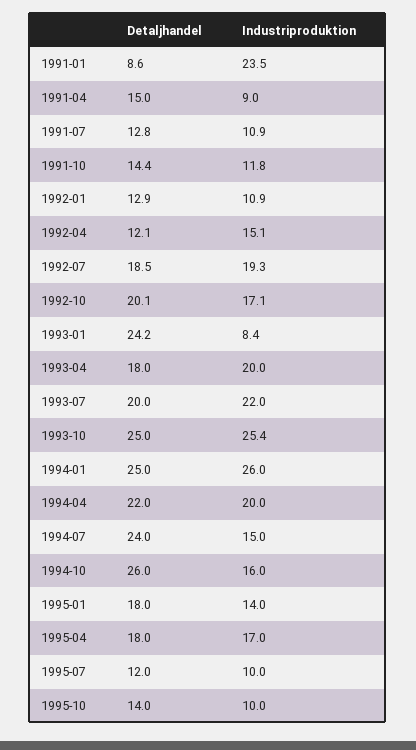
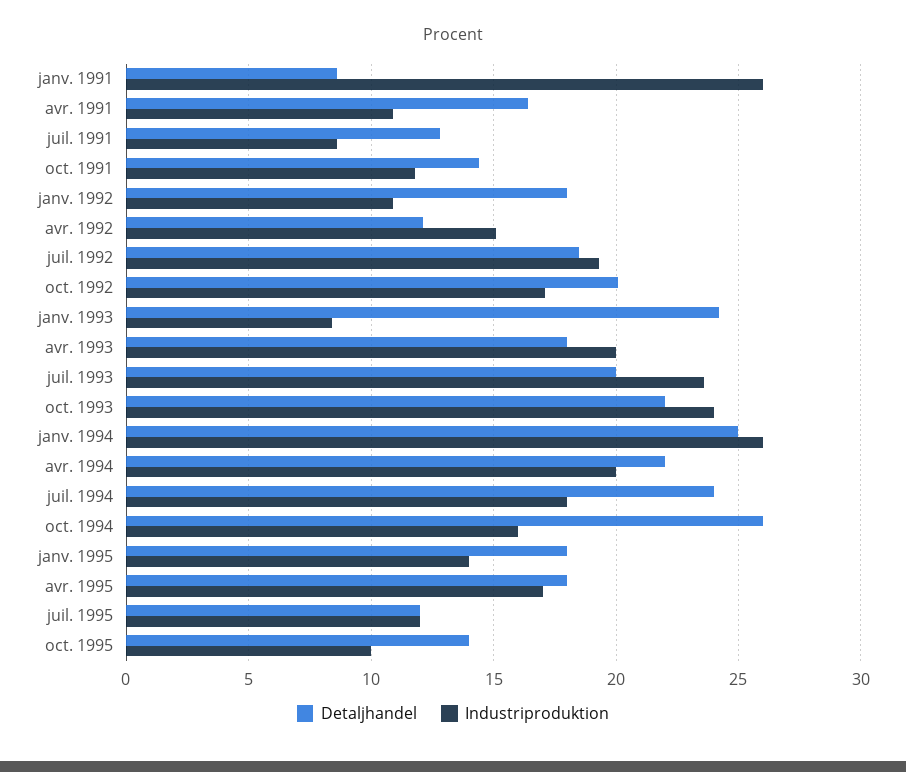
  {
    "Detaljhandel": {
      "1991-01": 8.6,
-     "1991-04": 15,
+     "1991-04": 16.5,
      "1991-07": 12.8,
      "1991-10": 14.4,
-     "1992-01": 12.9,
+     "1992-01": 18,
      "1992-04": 12.1,
      "1992-07": 18.5,
      "1992-10": 20.1,
      "1993-01": 24.2,
      "1993-04": 18,
      "1993-07": 20,
-     "1993-10": 25,
+     "1993-10": 22,
      "1994-01": 25,
      "1994-04": 22,
      "1994-07": 24,
      "1994-10": 26,
      "1995-01": 18,
      "1995-04": 18,
      "1995-07": 12,
      "1995-10": 14
    },
    "Industriproduktion": {
-     "1991-01": 23.5,
+     "1991-01": 26,
-     "1991-04": 9,
+     "1991-04": 11,
-     "1991-07": 10.9,
+     "1991-07": 8.5,
      "1991-10": 11.8,
      "1992-01": 10.9,
      "1992-04": 15.1,
      "1992-07": 19.3,
      "1992-10": 17.1,
      "1993-01": 8.4,
      "1993-04": 20,
-     "1993-07": 22,
+     "1993-07": 23.5,
-     "1993-10": 25.4,
+     "1993-10": 24,
      "1994-01": 26,
      "1994-04": 20,
-     "1994-07": 15,
+     "1994-07": 18,
      "1994-10": 16,
      "1995-01": 14,
      "1995-04": 17,
-     "1995-07": 10,
+     "1995-07": 12,
      "1995-10": 10
    }
  }

